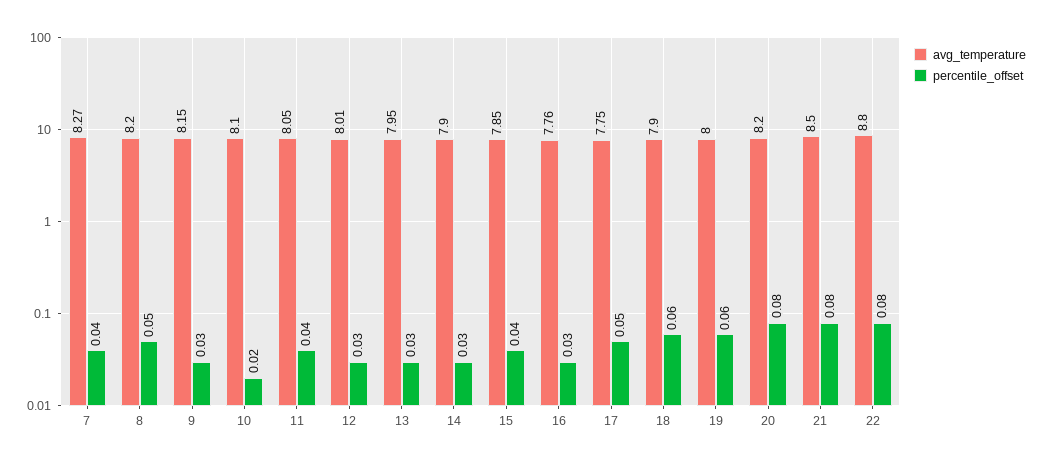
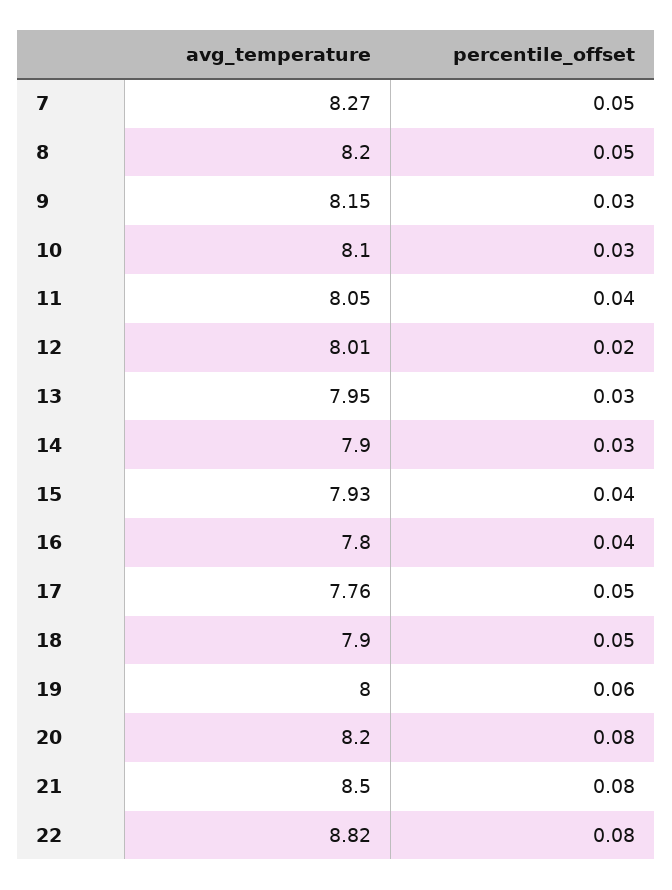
  {
    "avg_temperature": {
      "7": 8.27,
      "8": 8.2,
      "9": 8.15,
      "10": 8.1,
      "11": 8.05,
      "12": 8.01,
      "13": 7.95,
      "14": 7.9,
-     "15": 7.85,
+     "15": 7.93,
-     "16": 7.76,
+     "16": 7.8,
-     "17": 7.75,
+     "17": 7.76,
      "18": 7.9,
      "19": 8,
      "20": 8.2,
      "21": 8.5,
-     "22": 8.8
+     "22": 8.82
    },
    "percentile_offset": {
-     "7": 0.04,
+     "7": 0.05,
      "8": 0.05,
      "9": 0.03,
-     "10": 0.02,
+     "10": 0.03,
      "11": 0.04,
-     "12": 0.03,
+     "12": 0.02,
      "13": 0.03,
      "14": 0.03,
      "15": 0.04,
-     "16": 0.03,
+     "16": 0.04,
      "17": 0.05,
-     "18": 0.06,
+     "18": 0.05,
      "19": 0.06,
      "20": 0.08,
      "21": 0.08,
      "22": 0.08
    }
  }

